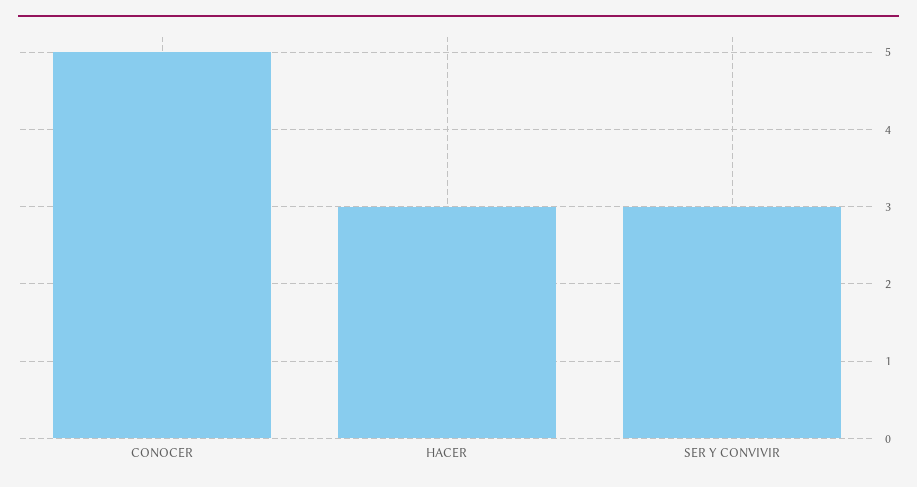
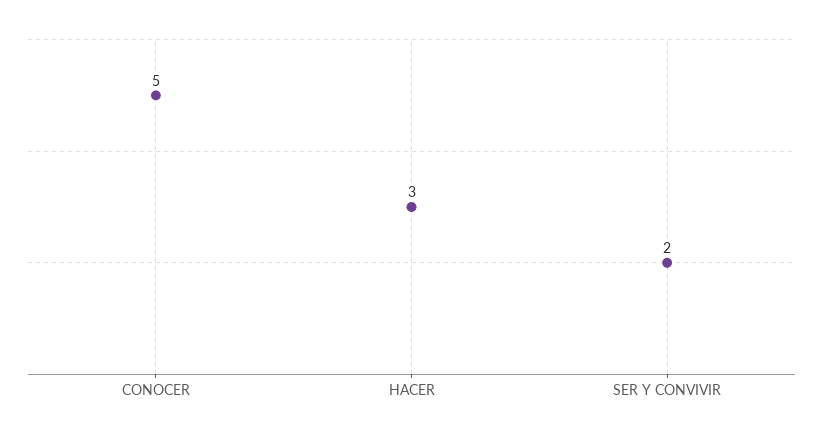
  {
    "CONOCER": 5,
    "HACER": 3,
-   "SER Y CONVIVIR": 3
+   "SER Y CONVIVIR": 2
  }

